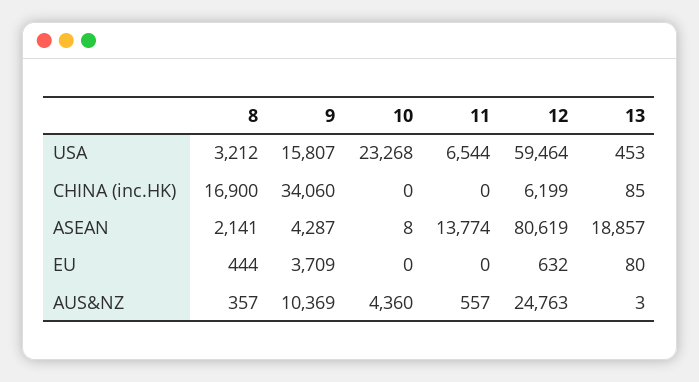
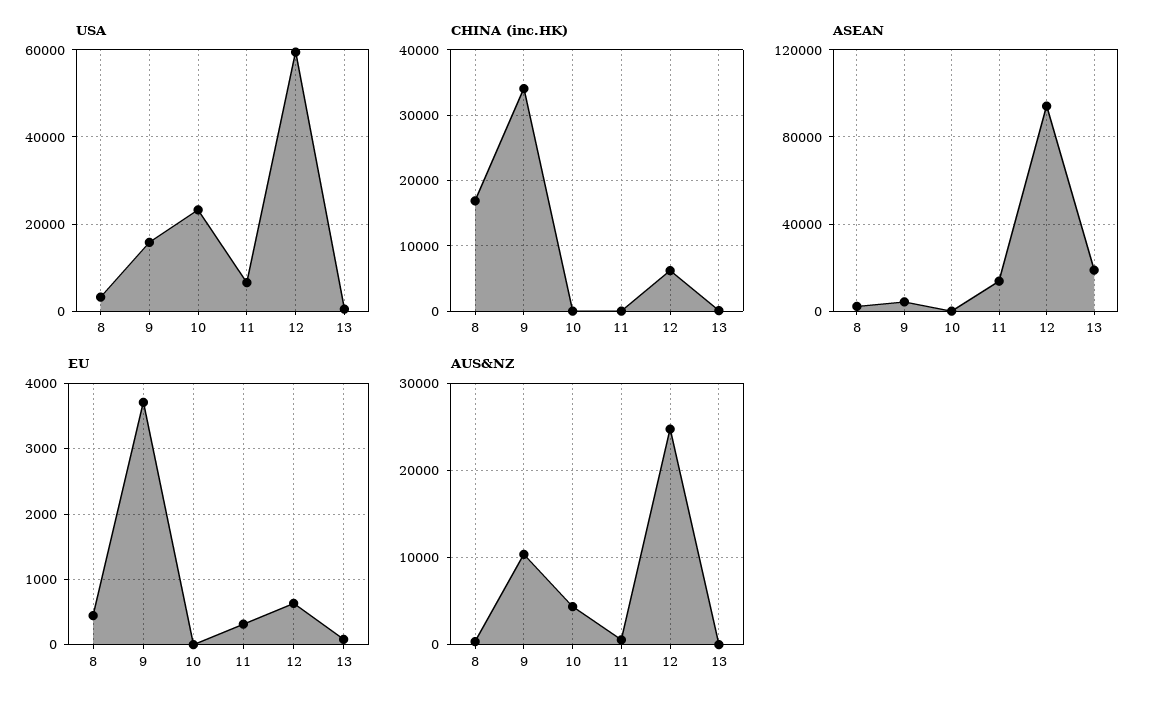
  {
    "USA": {
      "8": 3212,
      "9": 15807,
      "10": 23268,
      "11": 6544,
      "12": 59464,
      "13": 453
    },
    "CHINA (inc.HK)": {
      "8": 16900,
      "9": 34060,
      "10": 0,
      "11": 0,
      "12": 6199,
      "13": 85
    },
    "ASEAN": {
      "8": 2141,
      "9": 4287,
      "10": 8,
      "11": 13774,
-     "12": 80619,
+     "12": 95000,
      "13": 18857
    },
    "EU": {
      "8": 444,
      "9": 3709,
      "10": 0,
-     "11": 0,
+     "11": 300,
      "12": 632,
      "13": 80
    },
    "AUS&NZ": {
      "8": 357,
      "9": 10369,
      "10": 4360,
      "11": 557,
      "12": 24763,
      "13": 3
    }
  }

